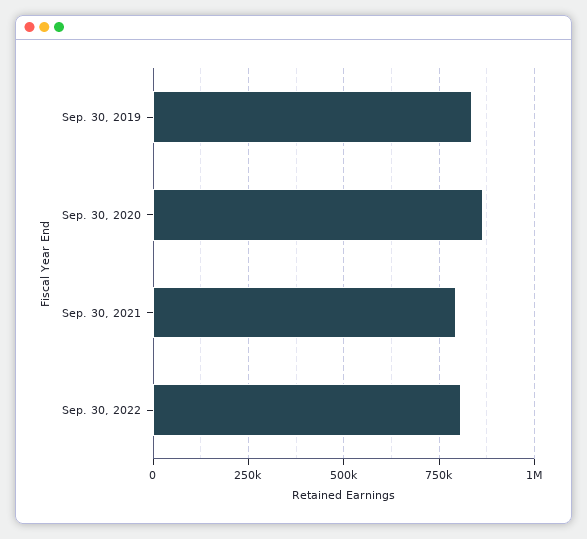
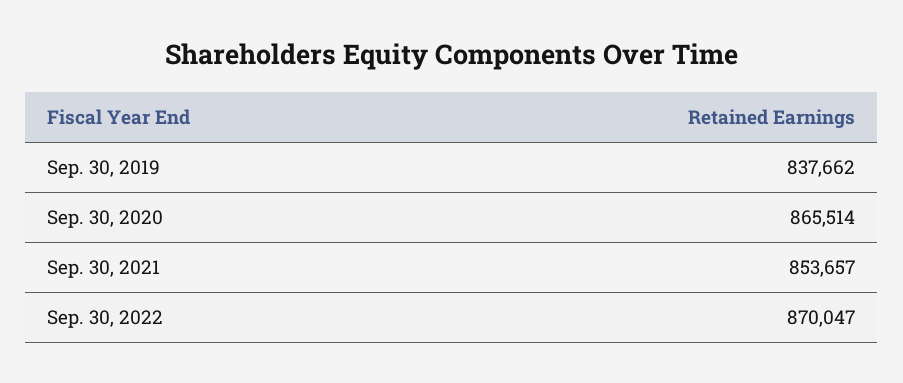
  {
    "Sep. 30, 2019": 837662,
    "Sep. 30, 2020": 865514,
-   "Sep. 30, 2021": 800000,
+   "Sep. 30, 2021": 853657,
-   "Sep. 30, 2022": 800000
+   "Sep. 30, 2022": 870047
  }

